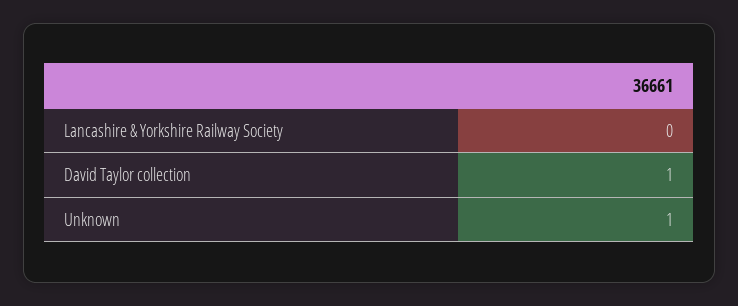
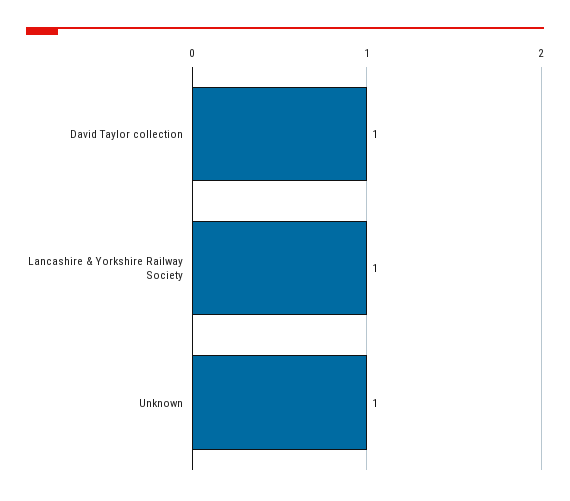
  {
-   "Lancashire & Yorkshire Railway Society": 0,
+   "Lancashire & Yorkshire Railway Society": 1,
    "David Taylor collection": 1,
    "Unknown": 1
  }

